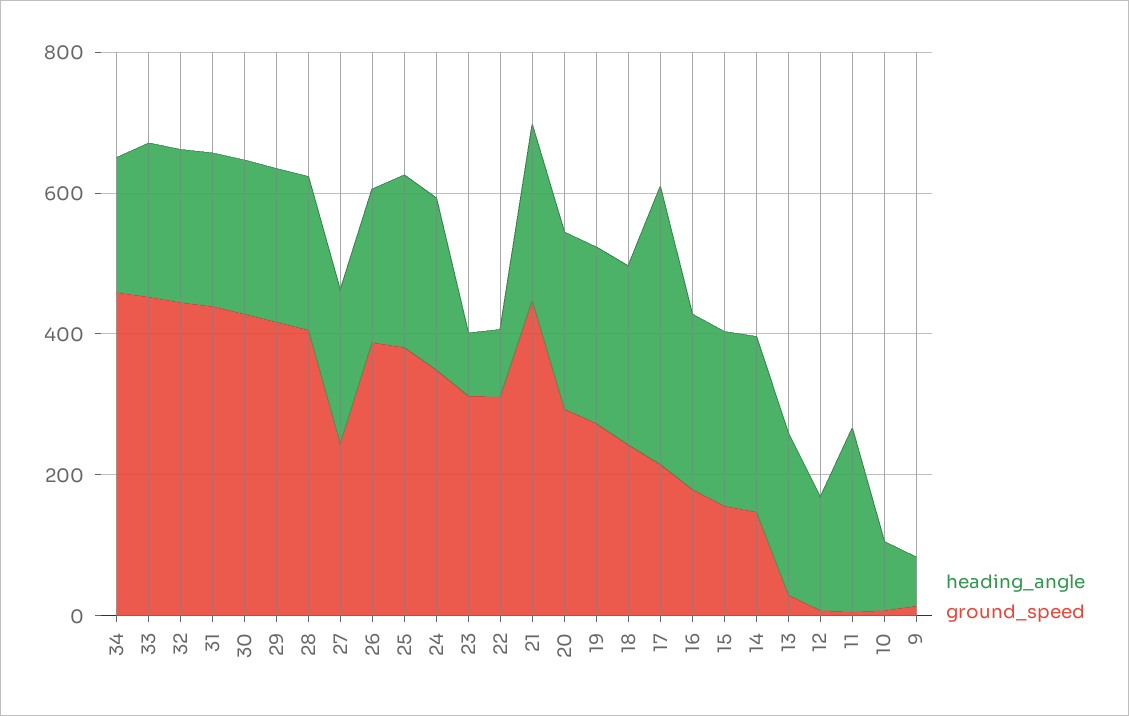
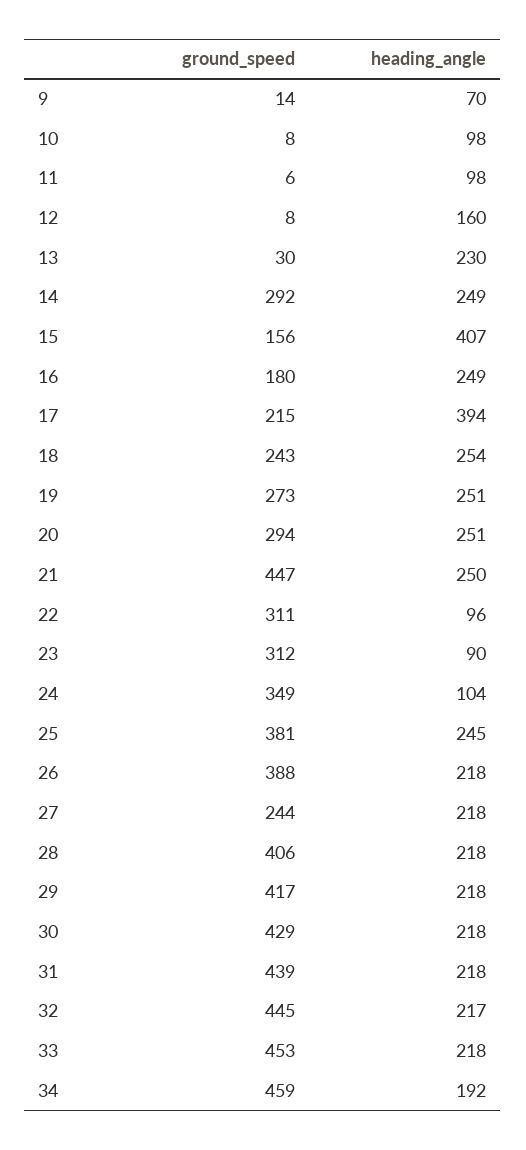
  {
    "heading_angle": {
      "34": 192,
      "33": 218,
      "32": 217,
      "31": 218,
      "30": 218,
      "29": 218,
      "28": 218,
      "27": 218,
      "26": 218,
      "25": 245,
-     "24": 250,
+     "24": 104,
      "23": 90,
      "22": 96,
      "21": 250,
      "20": 251,
      "19": 251,
      "18": 254,
      "17": 394,
      "16": 249,
-     "15": 250,
+     "15": 407,
      "14": 249,
      "13": 230,
      "12": 160,
-     "11": 250,
+     "11": 98,
      "10": 98,
      "9": 70
    },
    "ground_speed": {
      "34": 459,
      "33": 453,
      "32": 445,
      "31": 439,
      "30": 429,
      "29": 417,
      "28": 406,
      "27": 244,
      "26": 388,
      "25": 381,
      "24": 349,
      "23": 312,
      "22": 311,
      "21": 447,
      "20": 294,
      "19": 273,
      "18": 243,
      "17": 215,
      "16": 180,
      "15": 156,
-     "14": 150,
+     "14": 292,
      "13": 30,
      "12": 8,
      "11": 6,
      "10": 8,
      "9": 14
    }
  }

